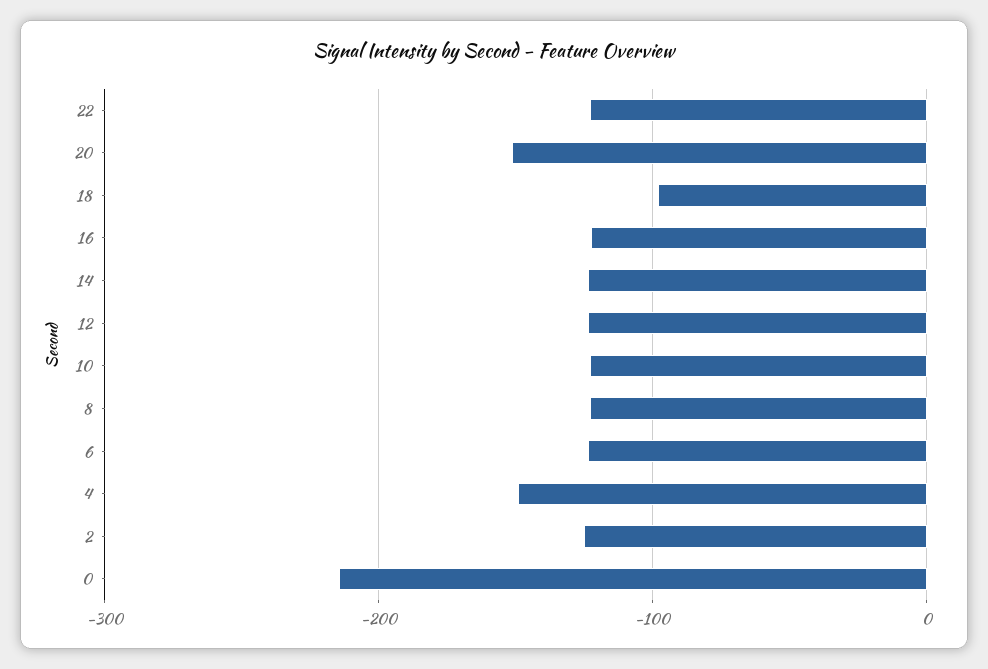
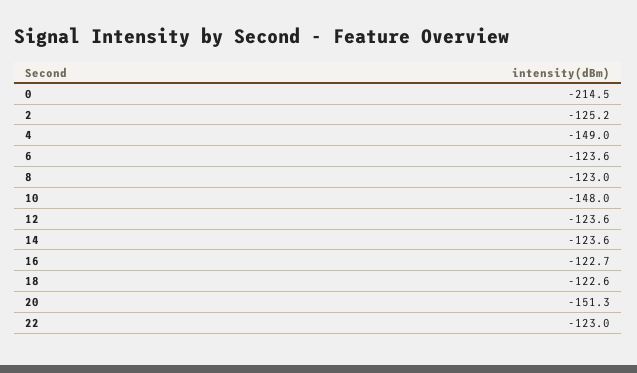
  {
    "22": -123,
    "20": -151.3,
-   "18": -100,
+   "18": -122.6,
    "16": -122.7,
    "14": -123.6,
    "12": -123.6,
-   "10": -120,
+   "10": -148,
    "8": -123,
    "6": -123.6,
    "4": -149,
    "2": -125.2,
    "0": -214.5
  }

